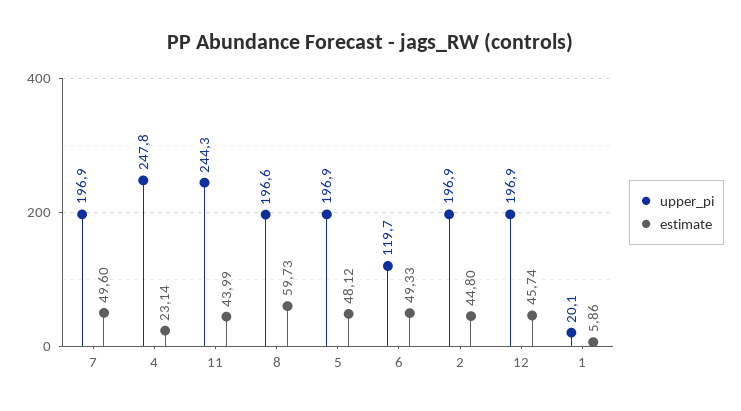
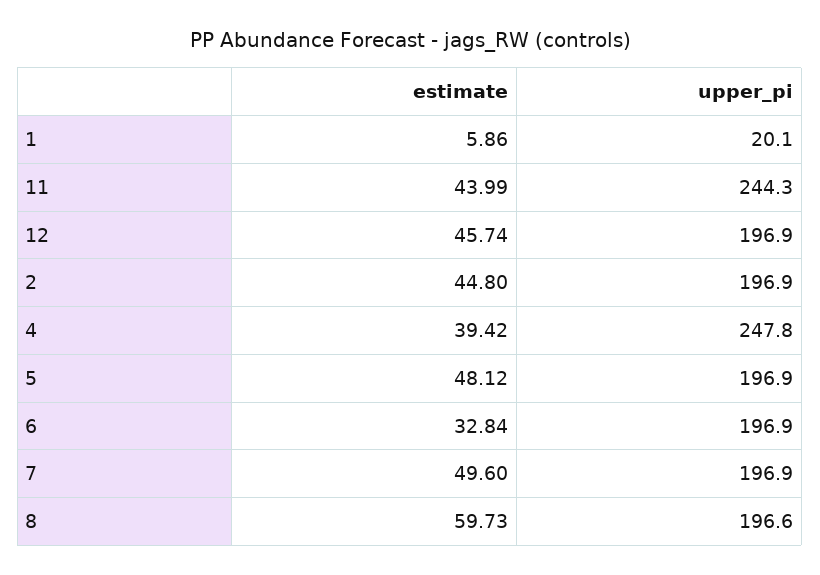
  {
    "upper_pi": {
      "7": 196.9,
      "4": 247.8,
      "11": 244.3,
      "8": 196.6,
      "5": 196.9,
-     "6": 119.7,
+     "6": 196.9,
      "2": 196.9,
      "12": 196.9,
      "1": 20.1
    },
    "estimate": {
      "7": 49.6,
-     "4": 23.14,
+     "4": 39.42,
      "11": 43.99,
      "8": 59.73,
      "5": 48.12,
-     "6": 49.33,
+     "6": 32.84,
      "2": 44.8,
      "12": 45.74,
      "1": 5.86
    }
  }

